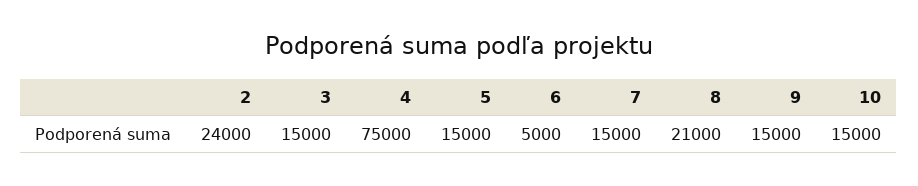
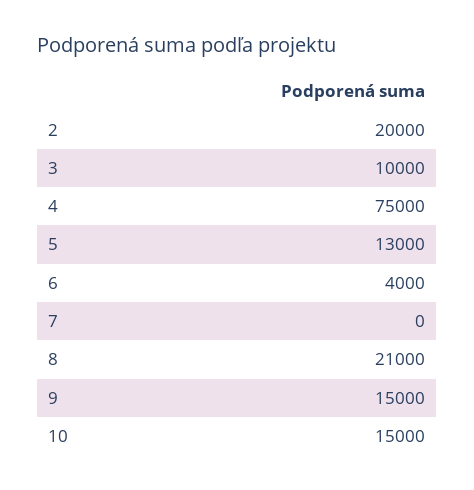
  {
-   "2": 24000,
+   "2": 20000,
-   "3": 15000,
+   "3": 10000,
    "4": 75000,
-   "5": 15000,
+   "5": 13000,
-   "6": 5000,
+   "6": 4000,
-   "7": 15000,
+   "7": 0,
    "8": 21000,
    "9": 15000,
    "10": 15000
  }

